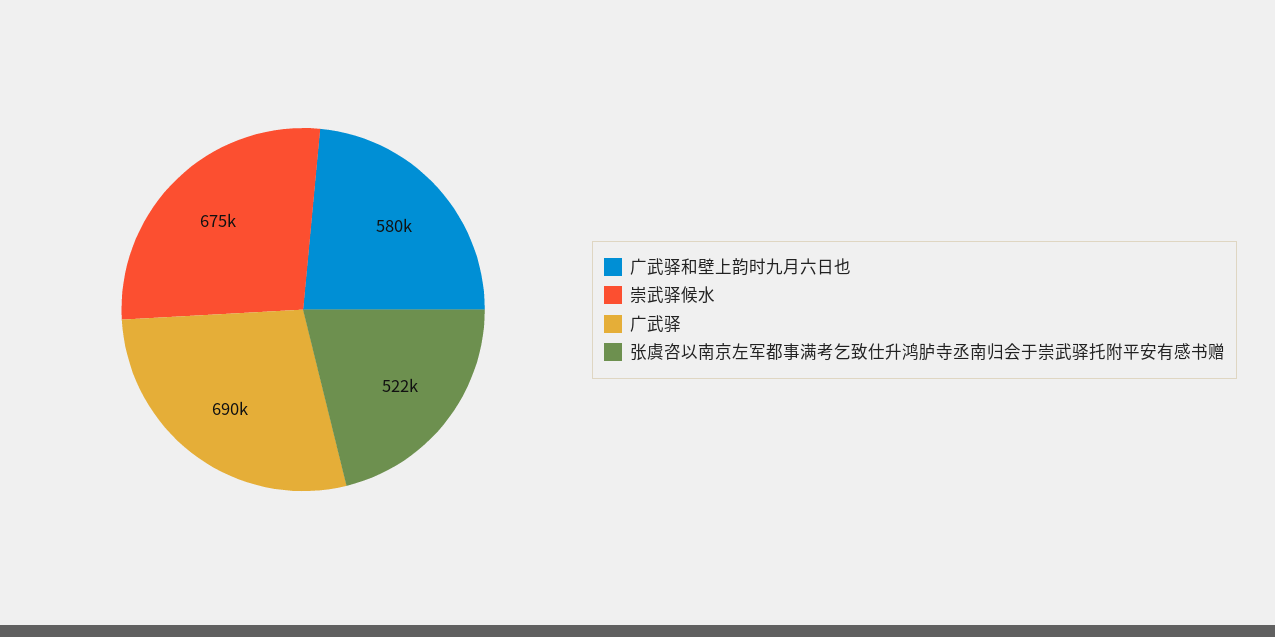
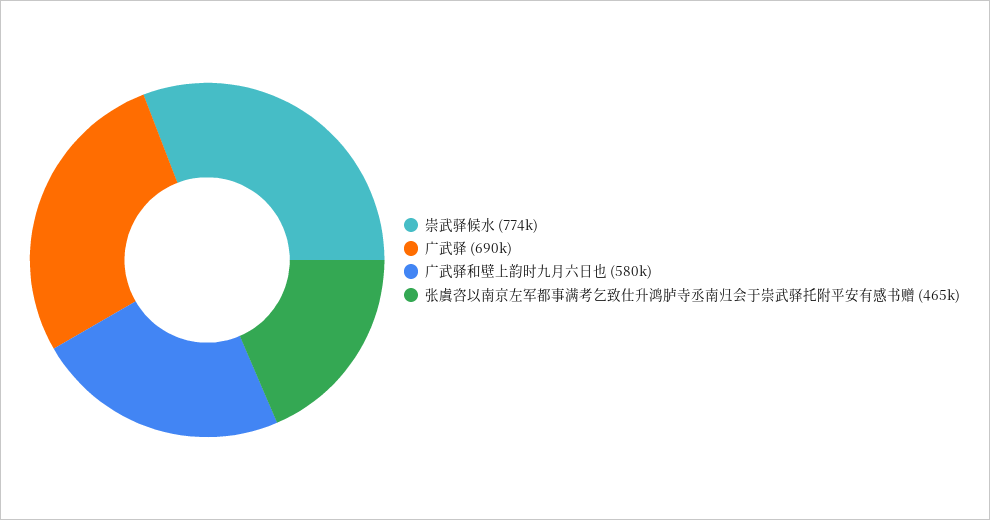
  {
    "广武驿和壁上韵时九月六日也": 580000,
-   "崇武驿候水": 675000,
+   "崇武驿候水": 774000,
    "广武驿": 690000,
-   "张虞咨以南京左军都事满考乞致仕升鸿胪寺丞南归会于崇武驿托附平安有感书赠": 522000
+   "张虞咨以南京左军都事满考乞致仕升鸿胪寺丞南归会于崇武驿托附平安有感书赠": 465000
  }

